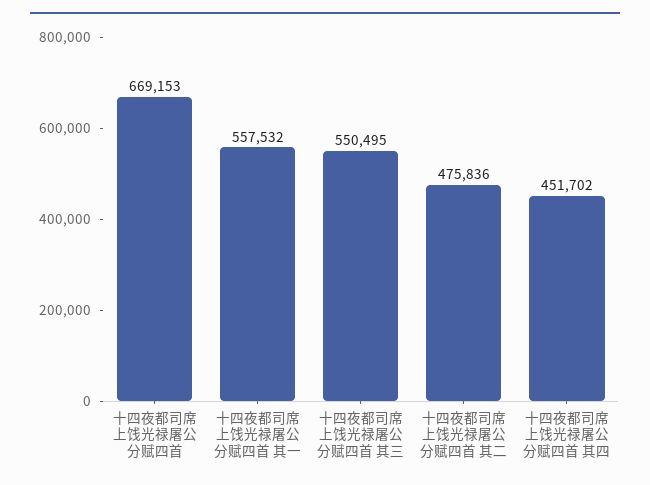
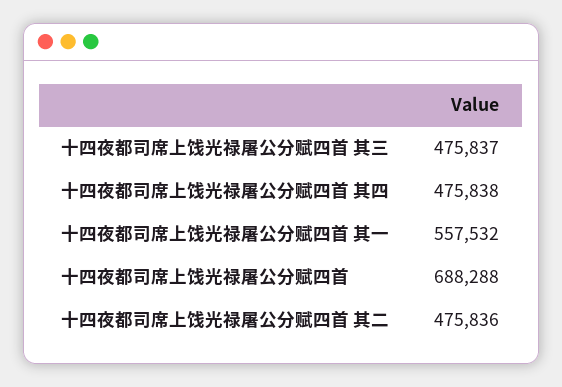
  {
-   "十四夜都司席上饯光禄屠公分赋四首": 669153,
+   "十四夜都司席上饯光禄屠公分赋四首": 688288,
    "十四夜都司席上饯光禄屠公分赋四首 其一": 557532,
-   "十四夜都司席上饯光禄屠公分赋四首 其三": 550495,
+   "十四夜都司席上饯光禄屠公分赋四首 其三": 475837,
    "十四夜都司席上饯光禄屠公分赋四首 其二": 475836,
-   "十四夜都司席上饯光禄屠公分赋四首 其四": 451702
+   "十四夜都司席上饯光禄屠公分赋四首 其四": 475838
  }

